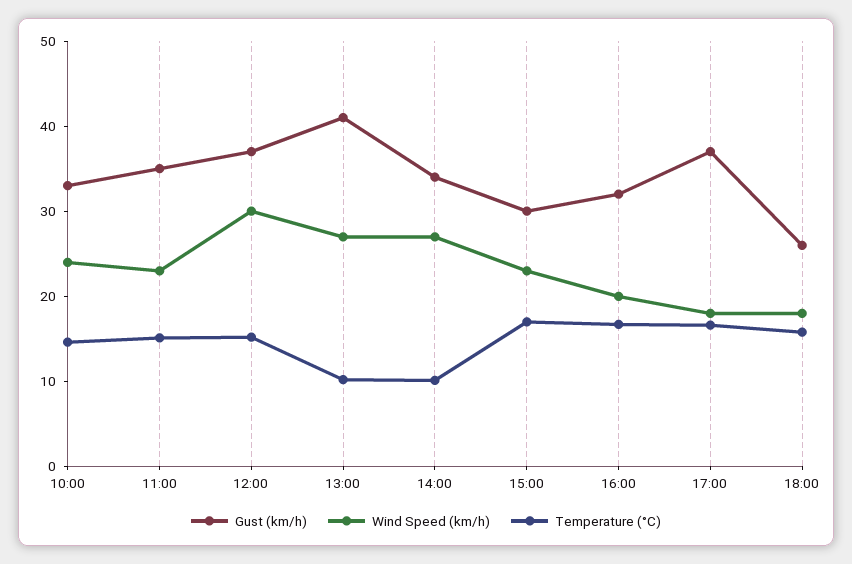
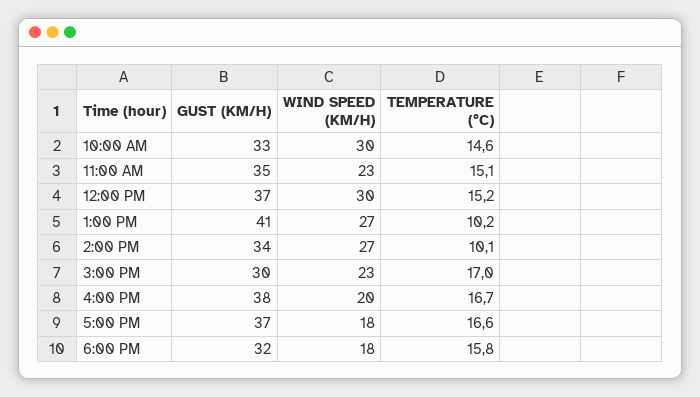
  {
    "Gust (km/h)": {
      "10:00": 33,
      "11:00": 35,
      "12:00": 37,
      "13:00": 41,
      "14:00": 34,
      "15:00": 30,
-     "16:00": 32,
+     "16:00": 38,
      "17:00": 37,
-     "18:00": 26
+     "18:00": 32
    },
    "Wind Speed (km/h)": {
-     "10:00": 24,
+     "10:00": 30,
      "11:00": 23,
      "12:00": 30,
      "13:00": 27,
      "14:00": 27,
      "15:00": 23,
      "16:00": 20,
      "17:00": 18,
      "18:00": 18
    },
    "Temperature (°C)": {
      "10:00": 14.6,
      "11:00": 15.1,
      "12:00": 15.2,
      "13:00": 10.2,
      "14:00": 10.1,
      "15:00": 17,
      "16:00": 16.7,
      "17:00": 16.6,
      "18:00": 15.8
    }
  }

